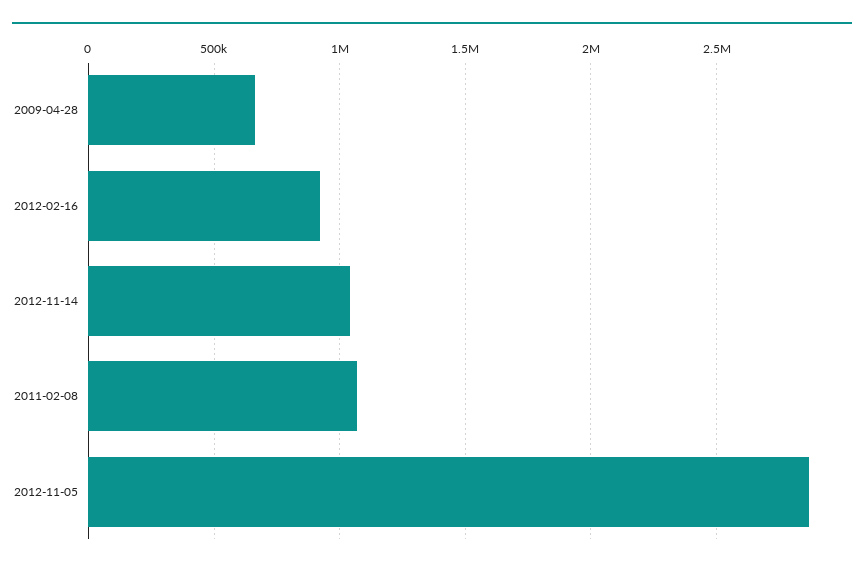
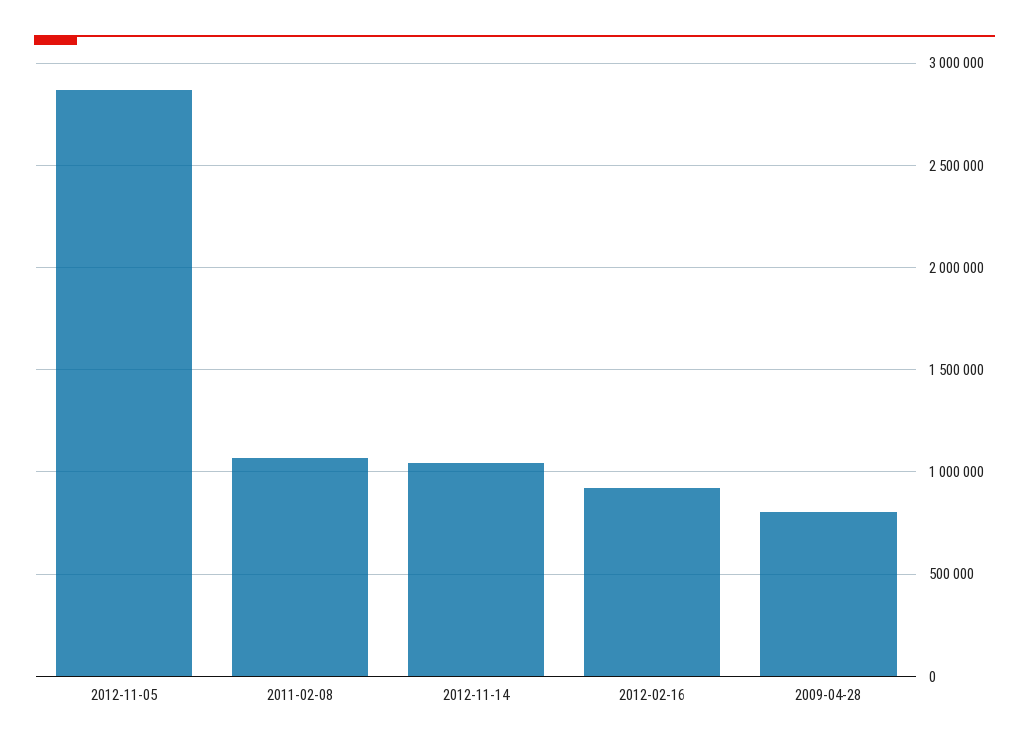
  {
-   "2009-04-28": 650000,
+   "2009-04-28": 800000,
    "2012-02-16": 900000,
    "2012-11-14": 1050000,
    "2011-02-08": 1050000,
    "2012-11-05": 2850000
  }

